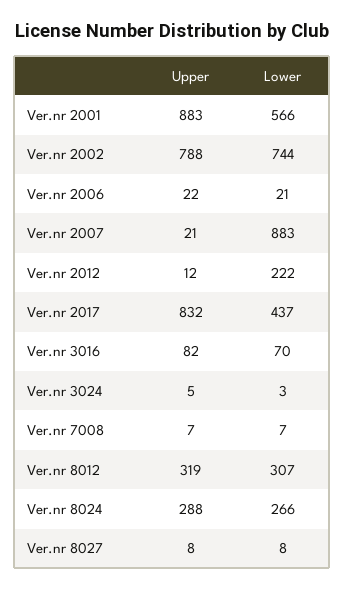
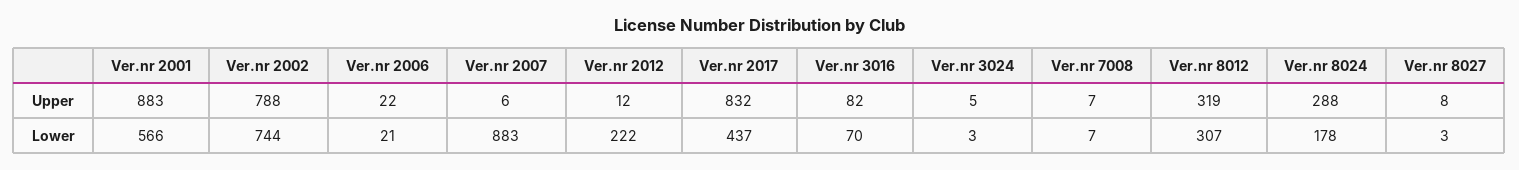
  {
    "Upper": {
      "Ver.nr 2001": 883,
      "Ver.nr 2002": 788,
      "Ver.nr 2006": 22,
-     "Ver.nr 2007": 21,
+     "Ver.nr 2007": 6,
      "Ver.nr 2012": 12,
      "Ver.nr 2017": 832,
      "Ver.nr 3016": 82,
      "Ver.nr 3024": 5,
      "Ver.nr 7008": 7,
      "Ver.nr 8012": 319,
      "Ver.nr 8024": 288,
      "Ver.nr 8027": 8
    },
    "Lower": {
      "Ver.nr 2001": 566,
      "Ver.nr 2002": 744,
      "Ver.nr 2006": 21,
      "Ver.nr 2007": 883,
      "Ver.nr 2012": 222,
      "Ver.nr 2017": 437,
      "Ver.nr 3016": 70,
      "Ver.nr 3024": 3,
      "Ver.nr 7008": 7,
      "Ver.nr 8012": 307,
-     "Ver.nr 8024": 266,
+     "Ver.nr 8024": 178,
-     "Ver.nr 8027": 8
+     "Ver.nr 8027": 3
    }
  }

